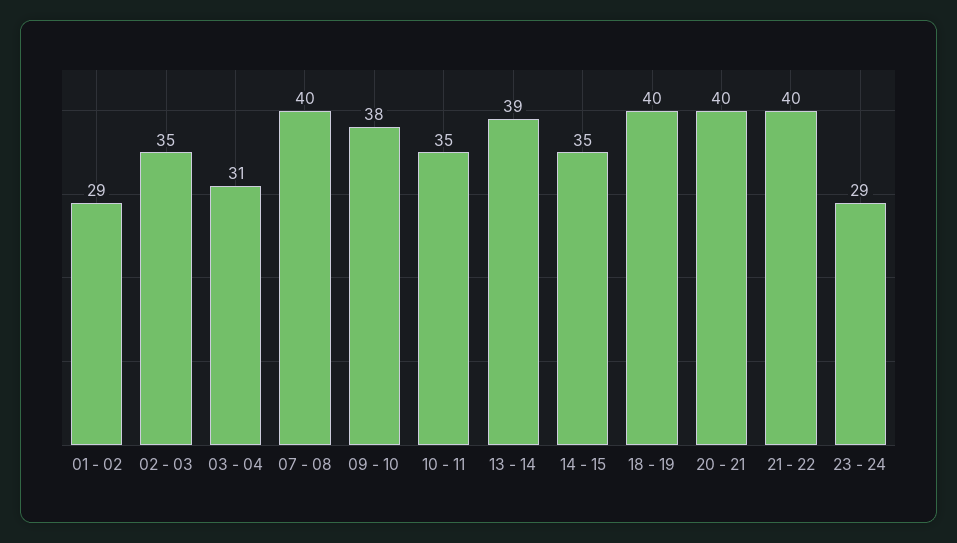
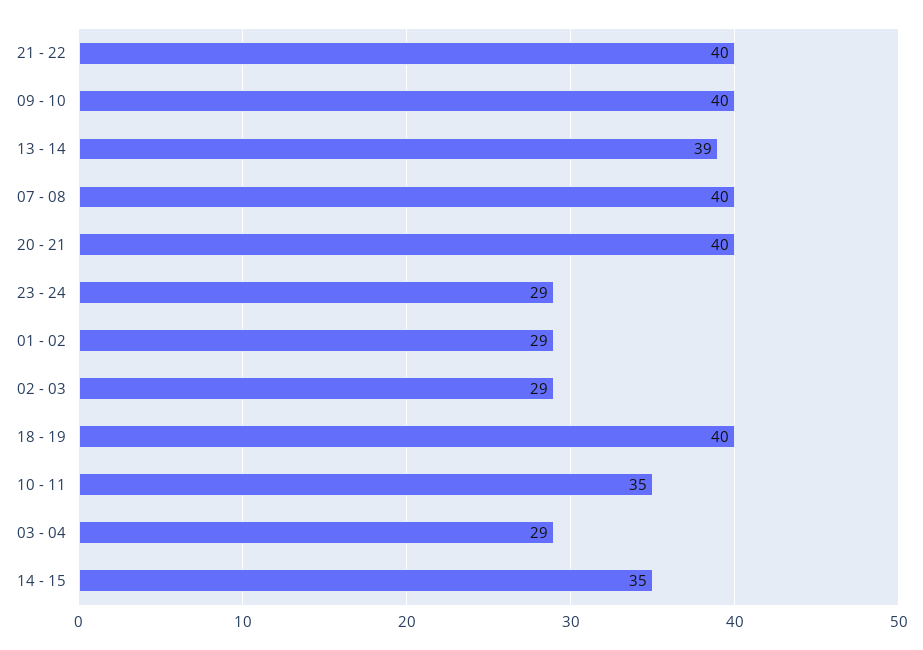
  {
    "01 - 02": 29,
-   "02 - 03": 35,
+   "02 - 03": 29,
-   "03 - 04": 31,
+   "03 - 04": 29,
    "07 - 08": 40,
-   "09 - 10": 38,
+   "09 - 10": 40,
    "10 - 11": 35,
    "13 - 14": 39,
    "14 - 15": 35,
    "18 - 19": 40,
    "20 - 21": 40,
    "21 - 22": 40,
    "23 - 24": 29
  }

